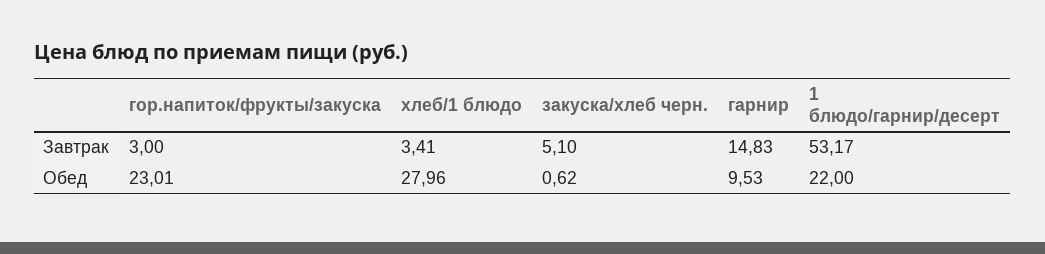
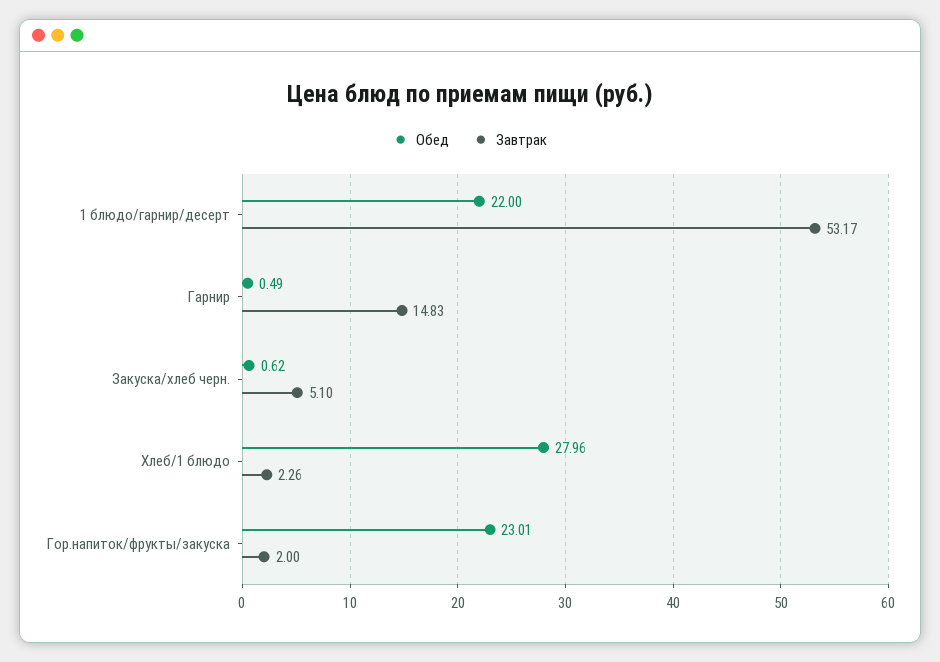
  {
    "Завтрак": {
-     "гор.напиток/фрукты/закуска": 3,
+     "гор.напиток/фрукты/закуска": 2,
-     "хлеб/1 блюдо": 3.41,
+     "хлеб/1 блюдо": 2.26,
      "закуска/хлеб черн.": 5.1,
      "гарнир": 14.83,
      "1 блюдо/гарнир/десерт": 53.17
    },
    "Обед": {
      "гор.напиток/фрукты/закуска": 23.01,
      "хлеб/1 блюдо": 27.96,
      "закуска/хлеб черн.": 0.62,
-     "гарнир": 9.53,
+     "гарнир": 0.49,
      "1 блюдо/гарнир/десерт": 22
    }
  }

